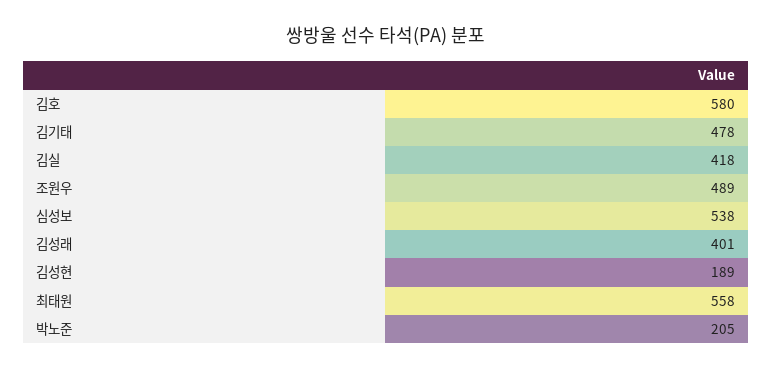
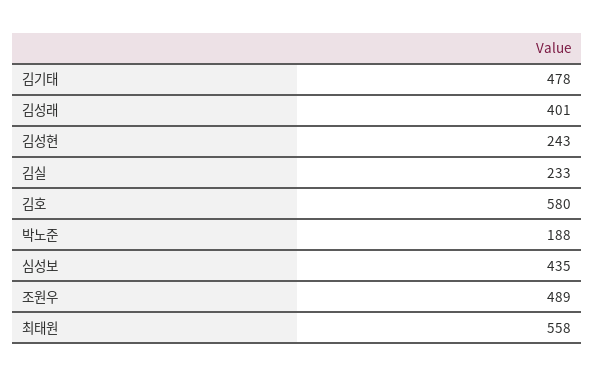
  {
    "김호": 580,
    "김기태": 478,
-   "김실": 418,
+   "김실": 233,
    "조원우": 489,
-   "심성보": 538,
+   "심성보": 435,
    "김성래": 401,
-   "김성현": 189,
+   "김성현": 243,
    "최태원": 558,
-   "박노준": 205
+   "박노준": 188
  }

